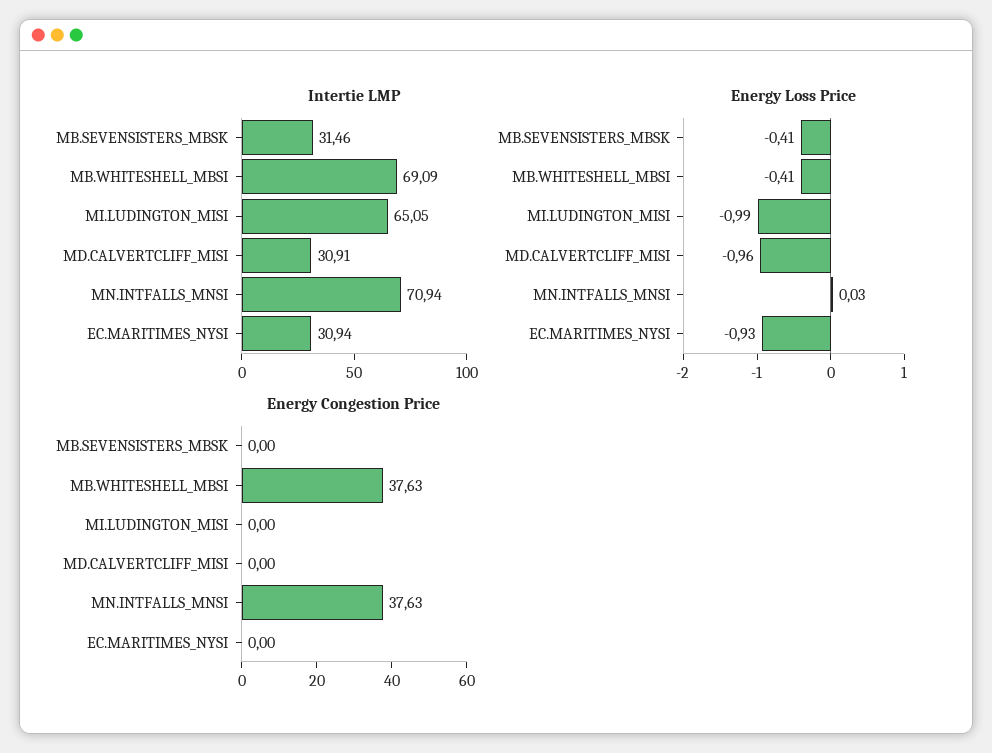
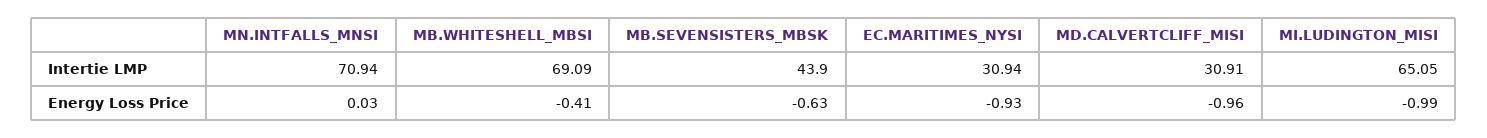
  {
    "Intertie LMP": {
-     "MB.SEVENSISTERS_MBSK": 31.46,
+     "MB.SEVENSISTERS_MBSK": 43.9,
      "MB.WHITESHELL_MBSI": 69.09,
      "MI.LUDINGTON_MISI": 65.05,
      "MD.CALVERTCLIFF_MISI": 30.91,
      "MN.INTFALLS_MNSI": 70.94,
      "EC.MARITIMES_NYSI": 30.94
    },
    "Energy Loss Price": {
-     "MB.SEVENSISTERS_MBSK": -0.41,
+     "MB.SEVENSISTERS_MBSK": -0.63,
      "MB.WHITESHELL_MBSI": -0.41,
      "MI.LUDINGTON_MISI": -0.99,
      "MD.CALVERTCLIFF_MISI": -0.96,
      "MN.INTFALLS_MNSI": 0.03,
      "EC.MARITIMES_NYSI": -0.93
-   },
+   }
-   "Energy Congestion Price": {
-     "MB.SEVENSISTERS_MBSK": 0,
-     "MB.WHITESHELL_MBSI": 37.63,
-     "MI.LUDINGTON_MISI": 0,
-     "MD.CALVERTCLIFF_MISI": 0,
-     "MN.INTFALLS_MNSI": 37.63,
-     "EC.MARITIMES_NYSI": 0
-   }
  }

